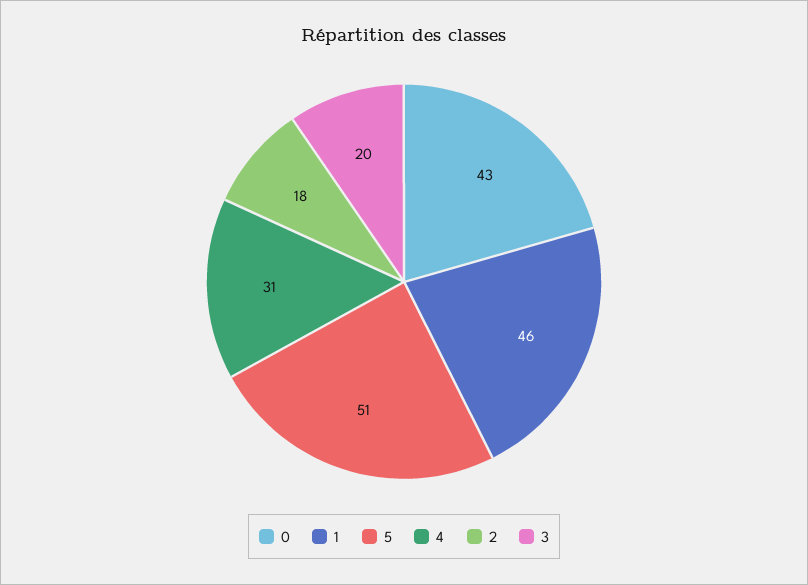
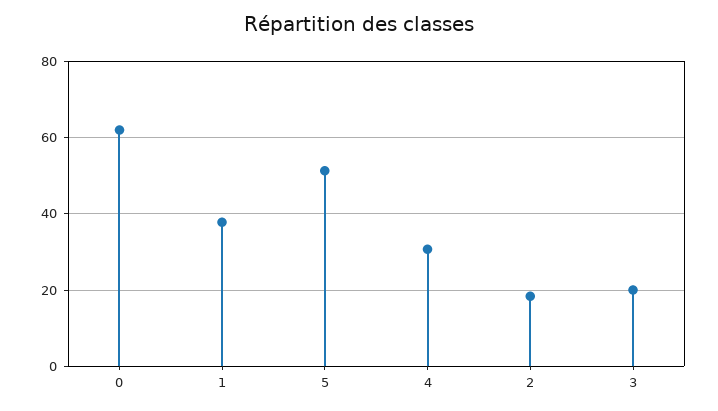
  {
-   "0": 43,
+   "0": 62,
-   "1": 46,
+   "1": 38,
    "5": 51,
    "4": 31,
    "2": 18,
    "3": 20
  }

